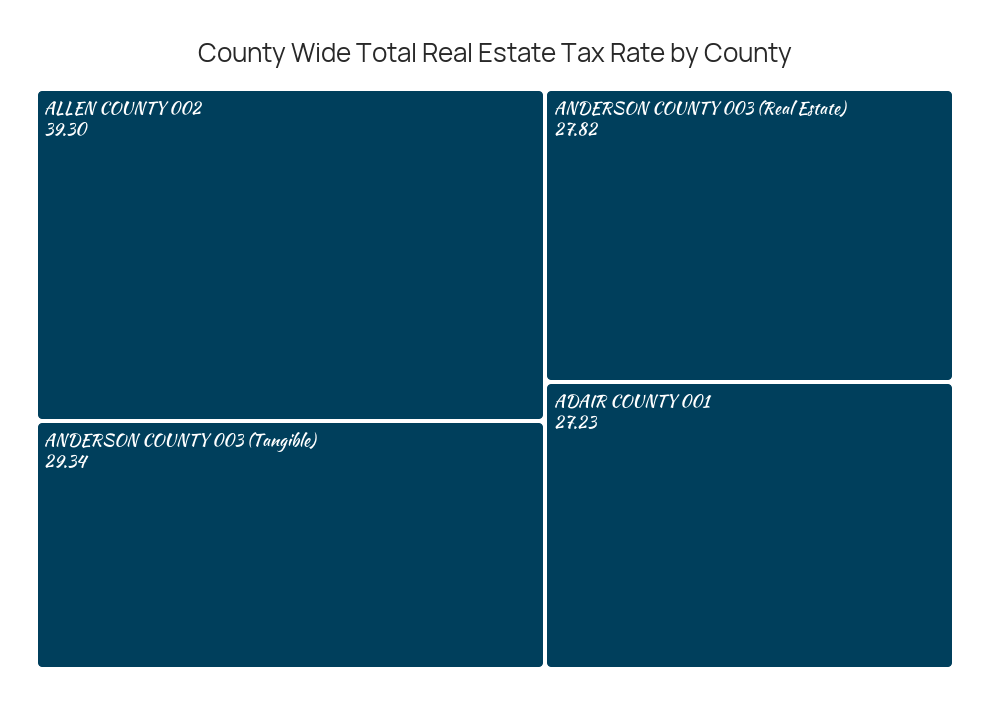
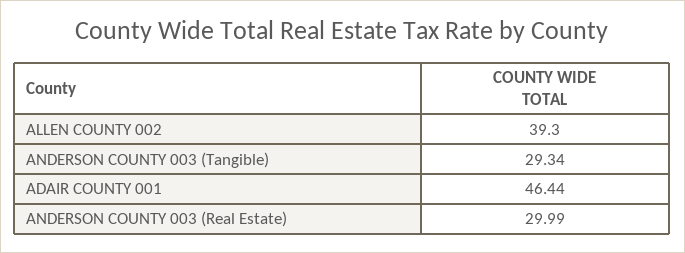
  {
    "ALLEN COUNTY 002": 39.3,
    "ANDERSON COUNTY 003 (Tangible)": 29.34,
-   "ANDERSON COUNTY 003 (Real Estate)": 27.82,
+   "ANDERSON COUNTY 003 (Real Estate)": 29.99,
-   "ADAIR COUNTY 001": 27.23
+   "ADAIR COUNTY 001": 46.44
  }

